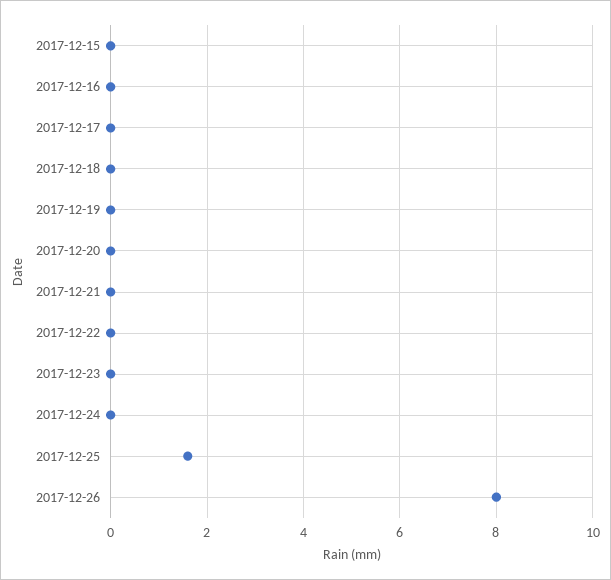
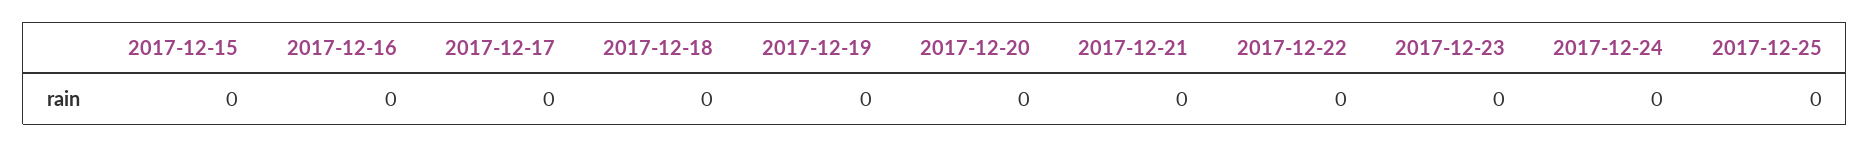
  {
    "2017-12-15": 0,
    "2017-12-16": 0,
    "2017-12-17": 0,
    "2017-12-18": 0,
    "2017-12-19": 0,
    "2017-12-20": 0,
    "2017-12-21": 0,
    "2017-12-22": 0,
    "2017-12-23": 0,
    "2017-12-24": 0,
-   "2017-12-25": 1.5,
+   "2017-12-25": 0
-   "2017-12-26": 8
  }

